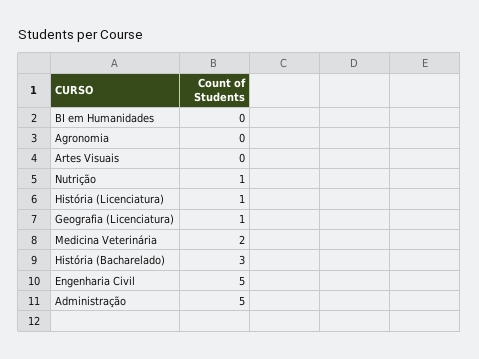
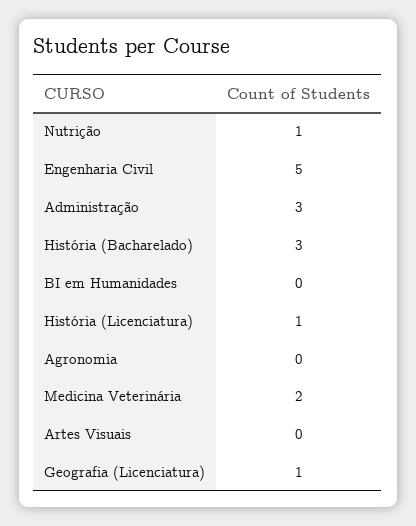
  {
    "BI em Humanidades": 0,
    "Agronomia": 0,
    "Artes Visuais": 0,
    "Nutrição": 1,
    "História (Licenciatura)": 1,
    "Geografia (Licenciatura)": 1,
    "Medicina Veterinária": 2,
    "História (Bacharelado)": 3,
    "Engenharia Civil": 5,
-   "Administração": 5
+   "Administração": 3
  }

